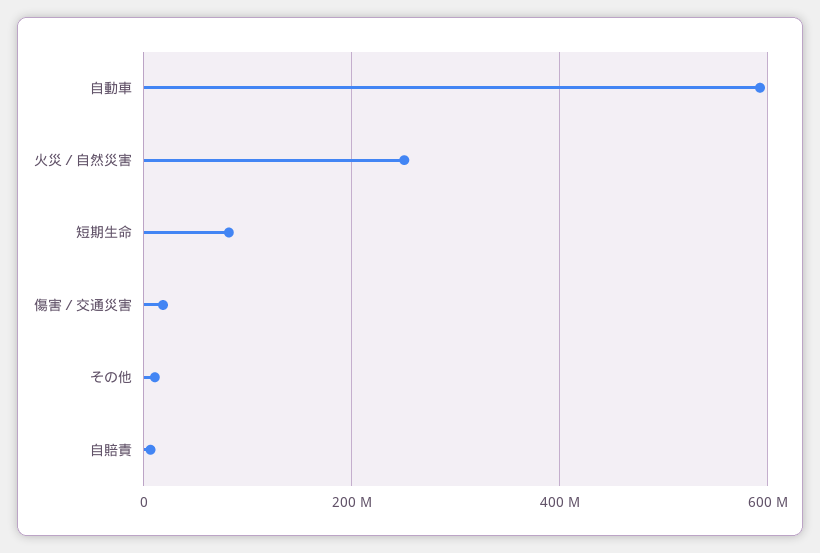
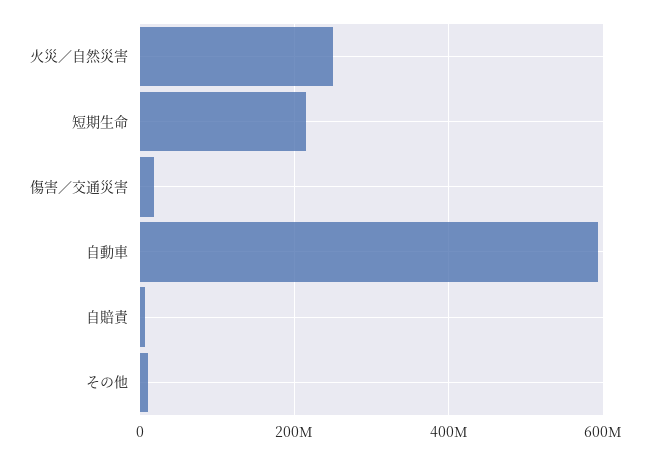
  {
    "自動車": 600000000,
    "火災／自然災害": 260000000,
-   "短期生命": 80000000,
+   "短期生命": 220000000,
    "傷害／交通災害": 20000000,
    "その他": 20000000,
    "自賠責": 0
  }

